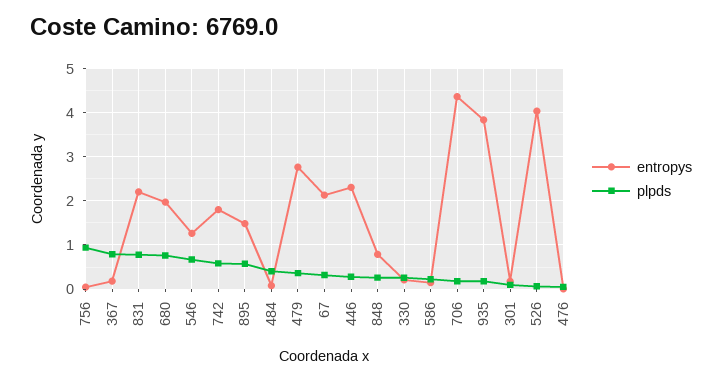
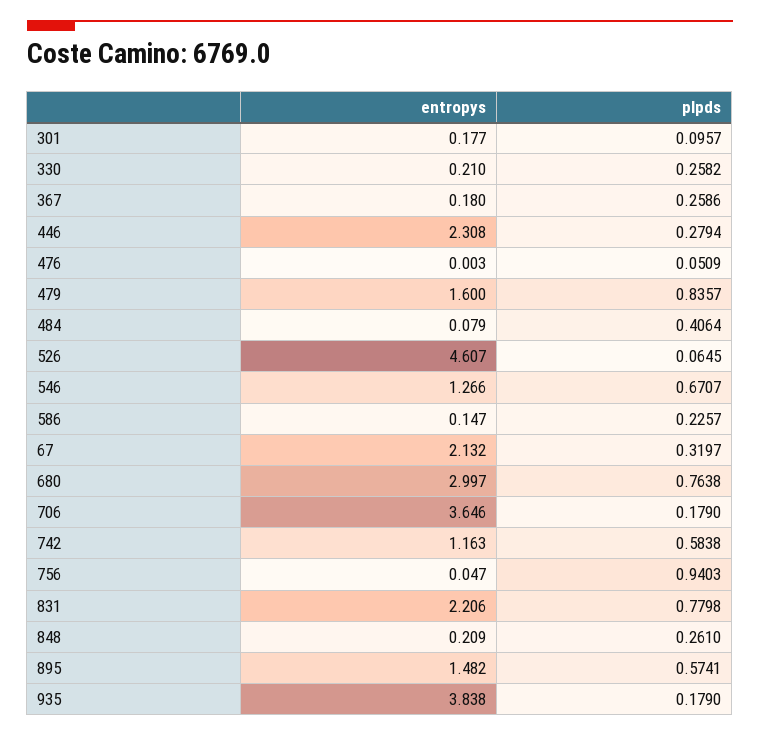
  {
    "entropys": {
      "756": 0.047,
      "367": 0.18,
      "831": 2.206,
-     "680": 2,
+     "680": 2.997,
      "546": 1.266,
-     "742": 1.8,
+     "742": 1.163,
      "895": 1.482,
      "484": 0.079,
-     "479": 2.8,
+     "479": 1.6,
      "67": 2.132,
      "446": 2.308,
-     "848": 0.8,
+     "848": 0.209,
      "330": 0.21,
      "586": 0.147,
-     "706": 4.4,
+     "706": 3.646,
      "935": 3.838,
      "301": 0.177,
-     "526": 4,
+     "526": 4.607,
      "476": 0.003
    },
    "plpds": {
      "756": 0.9403,
-     "367": 0.8,
+     "367": 0.2586,
      "831": 0.7798,
      "680": 0.7638,
      "546": 0.6707,
      "742": 0.5838,
      "895": 0.5741,
      "484": 0.4064,
-     "479": 0.4,
+     "479": 0.8357,
      "67": 0.3197,
      "446": 0.2794,
      "848": 0.261,
      "330": 0.2582,
      "586": 0.2257,
      "706": 0.179,
      "935": 0.179,
      "301": 0.0957,
      "526": 0.0645,
      "476": 0.0509
    }
  }

